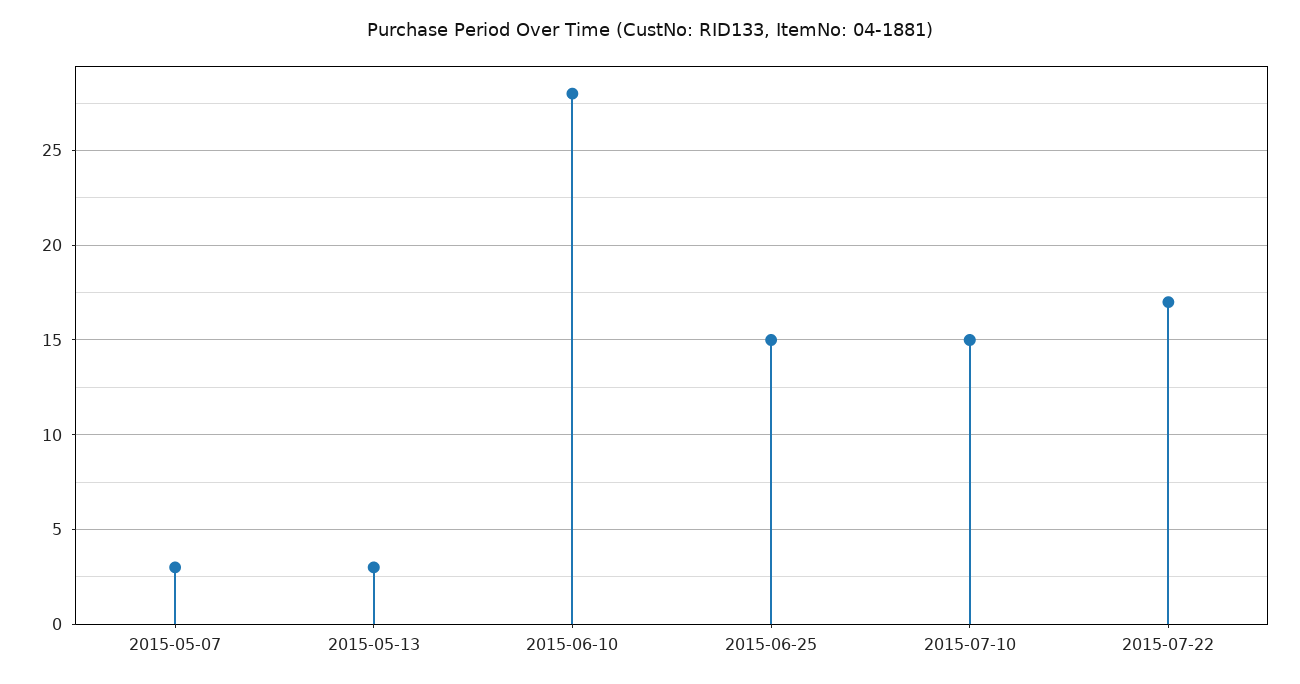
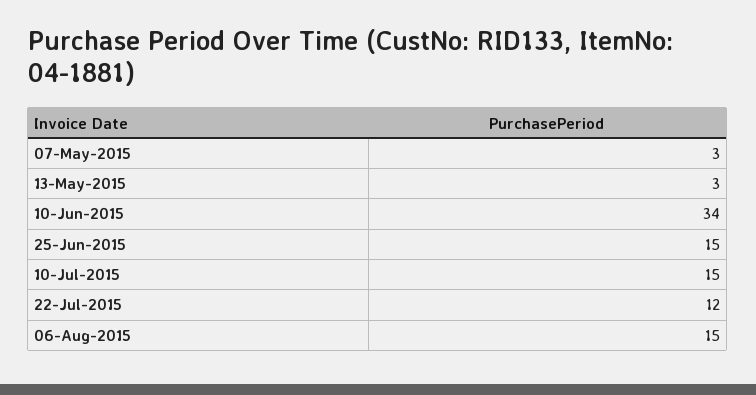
  {
    "2015-05-07": 3,
    "2015-05-13": 3,
-   "2015-06-10": 28,
+   "2015-06-10": 34,
    "2015-06-25": 15,
    "2015-07-10": 15,
-   "2015-07-22": 17
+   "2015-07-22": 12,
+   "06-Aug-2015": 15
  }

